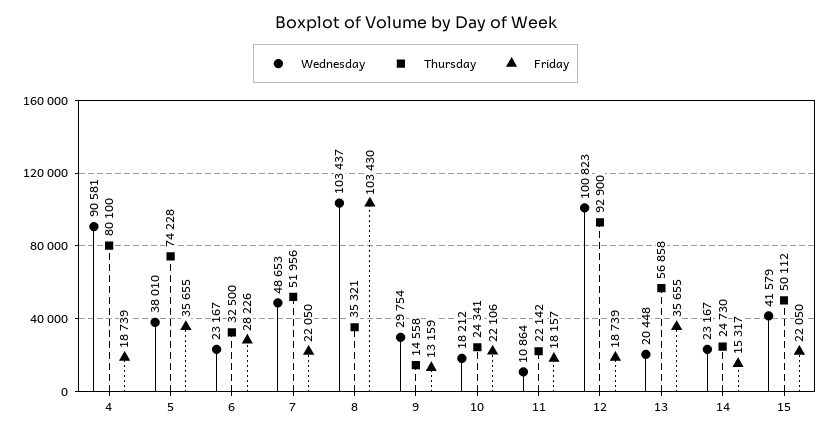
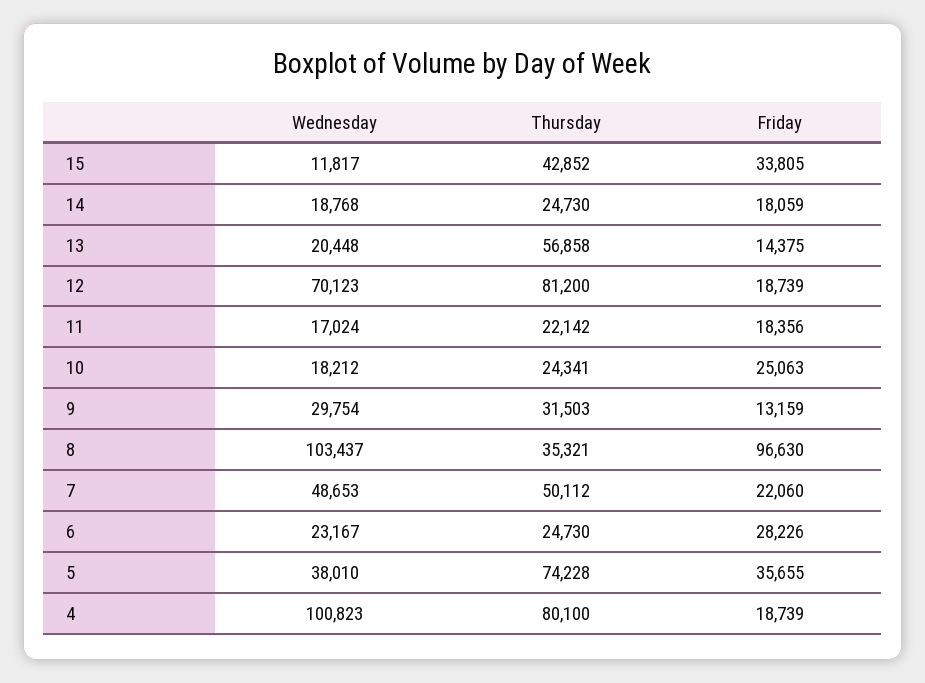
  {
    "Wednesday": {
-     "4": 90581,
+     "4": 100823,
      "5": 38010,
      "6": 23167,
      "7": 48653,
      "8": 103437,
      "9": 29754,
      "10": 18212,
-     "11": 10864,
+     "11": 17024,
-     "12": 100823,
+     "12": 70123,
      "13": 20448,
-     "14": 23167,
+     "14": 18768,
-     "15": 41579
+     "15": 11817
    },
    "Thursday": {
      "4": 80100,
      "5": 74228,
-     "6": 32500,
+     "6": 24730,
-     "7": 51956,
+     "7": 50112,
      "8": 35321,
-     "9": 14558,
+     "9": 31503,
      "10": 24341,
      "11": 22142,
-     "12": 92900,
+     "12": 81200,
      "13": 56858,
      "14": 24730,
-     "15": 50112
+     "15": 42852
    },
    "Friday": {
      "4": 18739,
      "5": 35655,
      "6": 28226,
-     "7": 22050,
+     "7": 22060,
-     "8": 103430,
+     "8": 96630,
      "9": 13159,
-     "10": 22106,
+     "10": 25063,
-     "11": 18157,
+     "11": 18356,
      "12": 18739,
-     "13": 35655,
+     "13": 14375,
-     "14": 15317,
+     "14": 18059,
-     "15": 22050
+     "15": 33805
    }
  }

